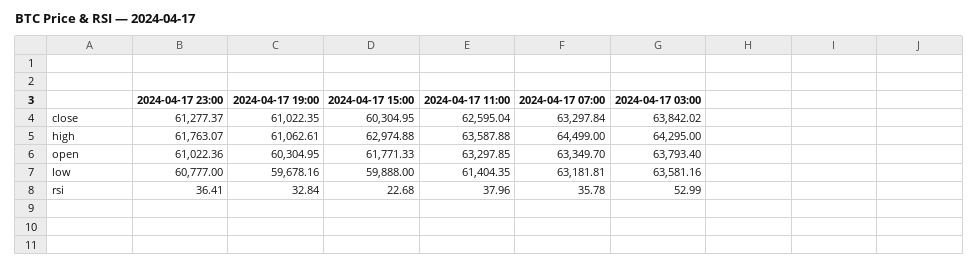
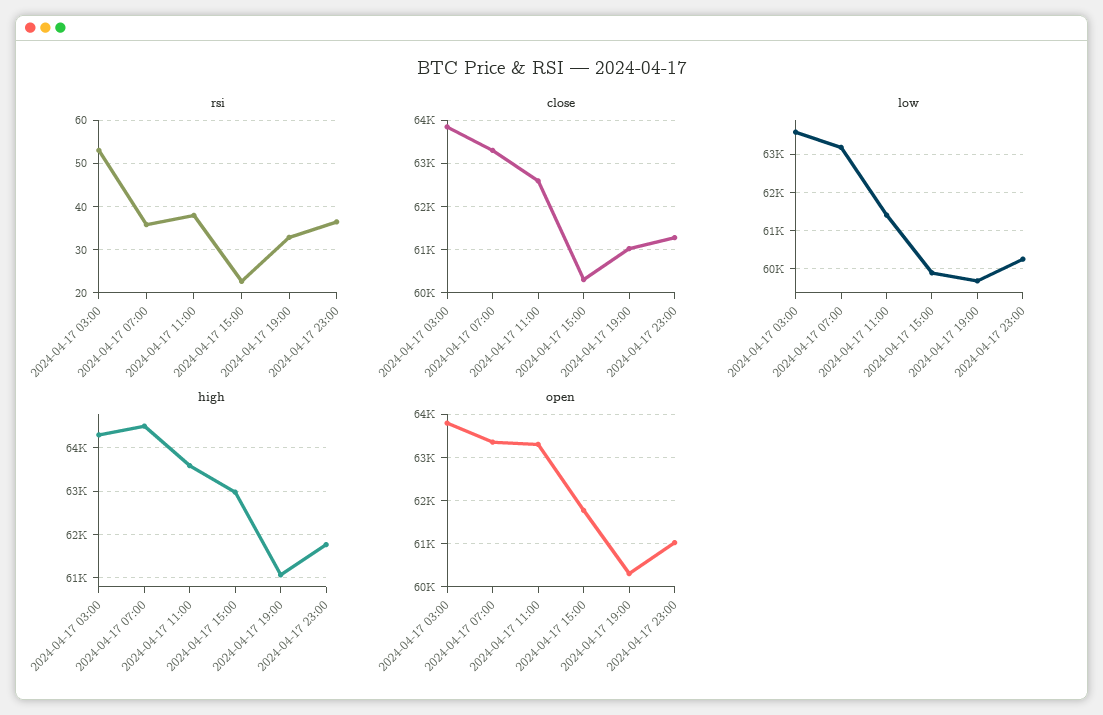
  {
    "close": {
      "2024-04-17 23:00": 61277.37,
      "2024-04-17 19:00": 61022.35,
      "2024-04-17 15:00": 60304.95,
      "2024-04-17 11:00": 62595.04,
      "2024-04-17 07:00": 63297.84,
      "2024-04-17 03:00": 63842.02
    },
    "high": {
      "2024-04-17 23:00": 61763.07,
      "2024-04-17 19:00": 61062.61,
      "2024-04-17 15:00": 62974.88,
      "2024-04-17 11:00": 63587.88,
      "2024-04-17 07:00": 64499,
      "2024-04-17 03:00": 64295
    },
    "open": {
      "2024-04-17 23:00": 61022.36,
      "2024-04-17 19:00": 60304.95,
      "2024-04-17 15:00": 61771.33,
      "2024-04-17 11:00": 63297.85,
      "2024-04-17 07:00": 63349.7,
      "2024-04-17 03:00": 63793.4
    },
    "low": {
-     "2024-04-17 23:00": 60777,
+     "2024-04-17 23:00": 60200,
      "2024-04-17 19:00": 59678.16,
      "2024-04-17 15:00": 59888,
      "2024-04-17 11:00": 61404.35,
      "2024-04-17 07:00": 63181.81,
      "2024-04-17 03:00": 63581.16
    },
    "rsi": {
      "2024-04-17 23:00": 36.41,
      "2024-04-17 19:00": 32.84,
      "2024-04-17 15:00": 22.68,
      "2024-04-17 11:00": 37.96,
      "2024-04-17 07:00": 35.78,
      "2024-04-17 03:00": 52.99
    }
  }

